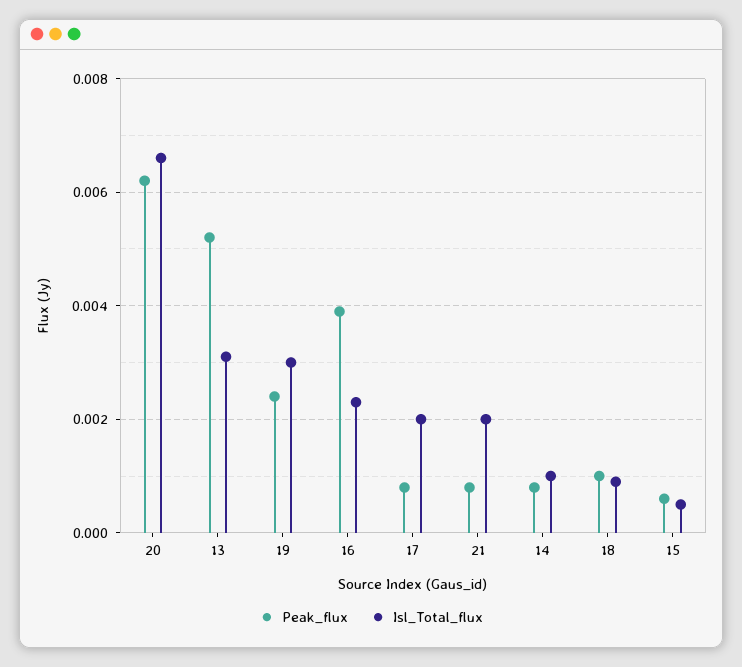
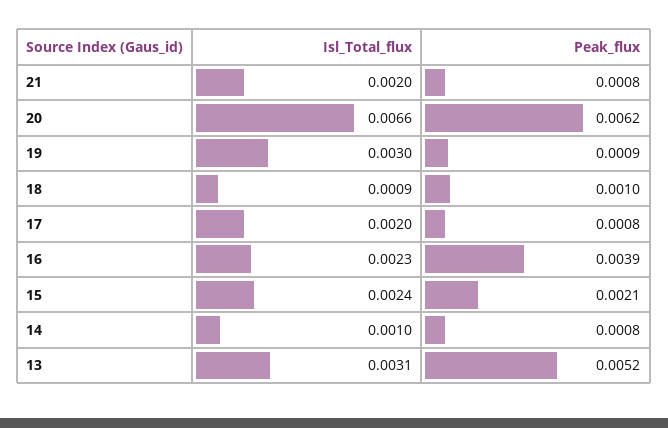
  {
    "Peak_flux": {
      "20": 0.0062,
      "13": 0.0052,
-     "19": 0.0025,
+     "19": 0.0009,
      "16": 0.0039,
      "17": 0.0008,
      "21": 0.0008,
      "14": 0.0008,
      "18": 0.001,
-     "15": 0.0005
+     "15": 0.0021
    },
    "Isl_Total_flux": {
      "20": 0.0066,
      "13": 0.0031,
      "19": 0.003,
      "16": 0.0023,
      "17": 0.002,
      "21": 0.002,
      "14": 0.001,
      "18": 0.0009,
-     "15": 0.0005
+     "15": 0.0024
    }
  }

